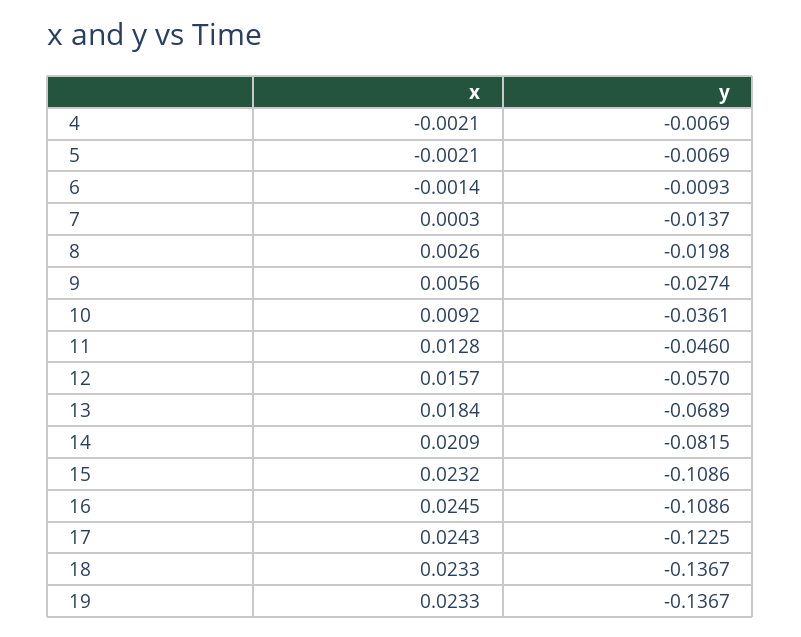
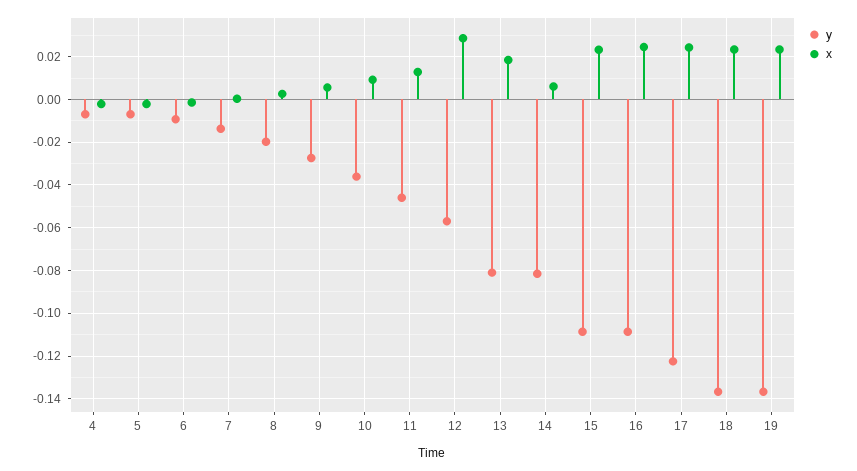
  {
    "x": {
      "4": -0.0021,
      "5": -0.0021,
      "6": -0.0014,
      "7": 0.0003,
      "8": 0.0026,
      "9": 0.0056,
      "10": 0.0092,
      "11": 0.0128,
-     "12": 0.0157,
+     "12": 0.03,
      "13": 0.0184,
-     "14": 0.0209,
+     "14": 0.005,
      "15": 0.0232,
      "16": 0.0245,
      "17": 0.0243,
      "18": 0.0233,
      "19": 0.0233
    },
    "y": {
      "4": -0.0069,
      "5": -0.0069,
      "6": -0.0093,
      "7": -0.0137,
      "8": -0.0198,
      "9": -0.0274,
      "10": -0.0361,
      "11": -0.046,
      "12": -0.057,
-     "13": -0.0689,
+     "13": -0.08,
      "14": -0.0815,
      "15": -0.1086,
      "16": -0.1086,
      "17": -0.1225,
      "18": -0.1367,
      "19": -0.1367
    }
  }

